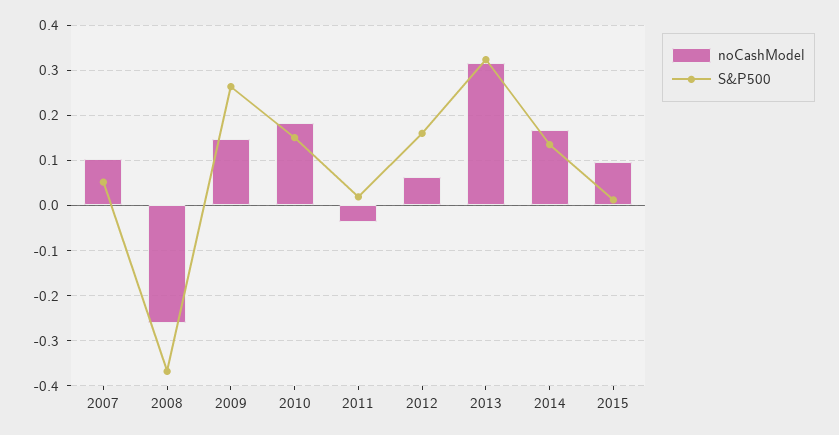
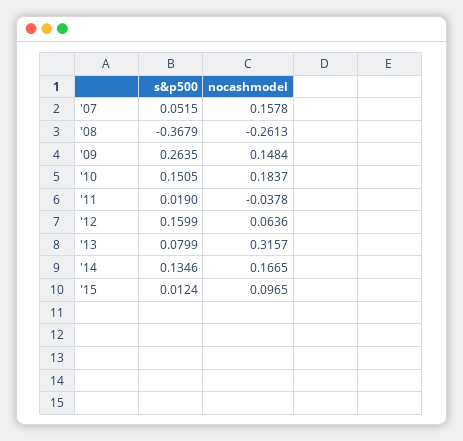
  {
    "noCashModel": {
-     "2007": 0.1,
+     "2007": 0.1578,
      "2008": -0.2613,
      "2009": 0.1484,
      "2010": 0.1837,
      "2011": -0.0378,
      "2012": 0.0636,
      "2013": 0.3157,
      "2014": 0.1665,
      "2015": 0.0965
    },
    "S&P500": {
      "2007": 0.0515,
      "2008": -0.3679,
      "2009": 0.2635,
      "2010": 0.1505,
      "2011": 0.019,
      "2012": 0.1599,
-     "2013": 0.32,
+     "2013": 0.0799,
      "2014": 0.1346,
      "2015": 0.0124
    }
  }

